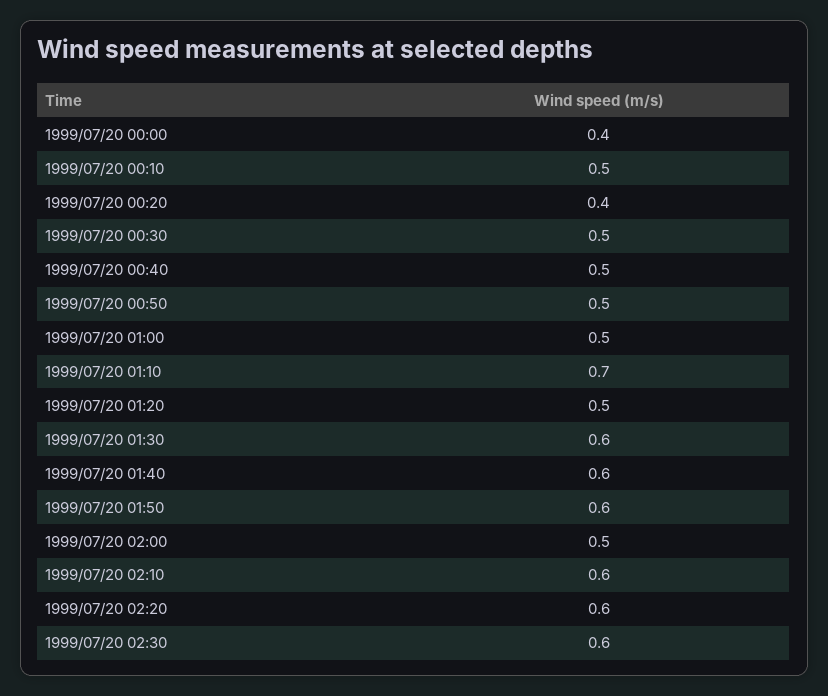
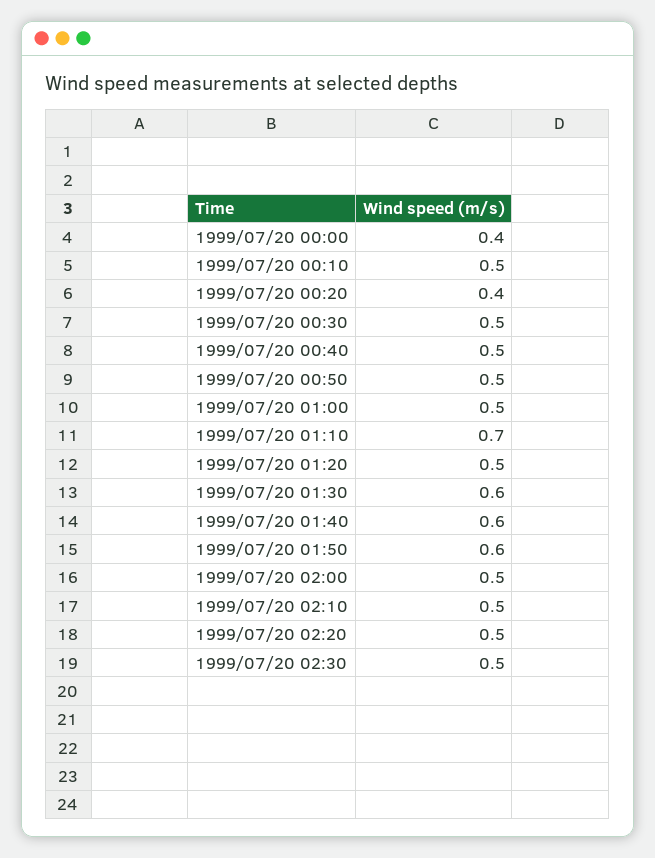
  {
    "1999/07/20 00:00": 0.4,
    "1999/07/20 00:10": 0.5,
    "1999/07/20 00:20": 0.4,
    "1999/07/20 00:30": 0.5,
    "1999/07/20 00:40": 0.5,
    "1999/07/20 00:50": 0.5,
    "1999/07/20 01:00": 0.5,
    "1999/07/20 01:10": 0.7,
    "1999/07/20 01:20": 0.5,
    "1999/07/20 01:30": 0.6,
    "1999/07/20 01:40": 0.6,
    "1999/07/20 01:50": 0.6,
    "1999/07/20 02:00": 0.5,
-   "1999/07/20 02:10": 0.6,
+   "1999/07/20 02:10": 0.5,
-   "1999/07/20 02:20": 0.6,
+   "1999/07/20 02:20": 0.5,
-   "1999/07/20 02:30": 0.6
+   "1999/07/20 02:30": 0.5
  }

